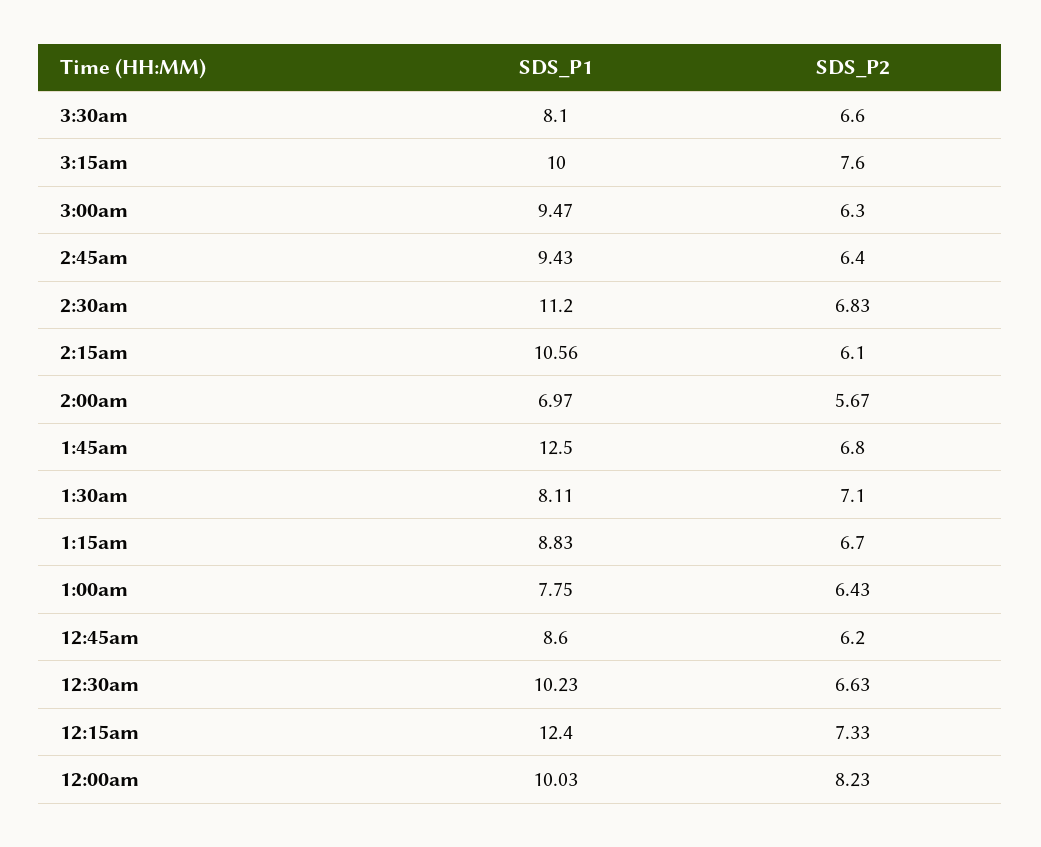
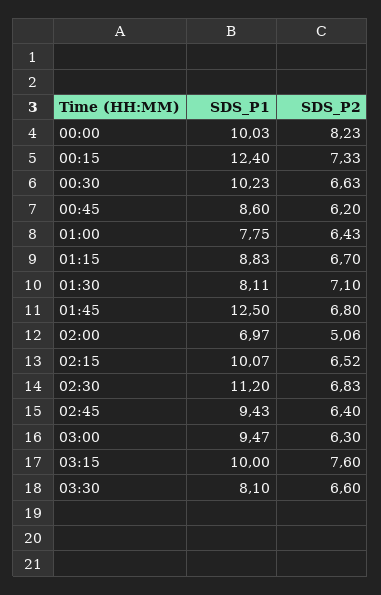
  {
    "SDS_P1": {
      "3:30am": 8.1,
      "3:15am": 10,
      "3:00am": 9.47,
      "2:45am": 9.43,
      "2:30am": 11.2,
-     "2:15am": 10.56,
+     "2:15am": 10.07,
      "2:00am": 6.97,
      "1:45am": 12.5,
      "1:30am": 8.11,
      "1:15am": 8.83,
      "1:00am": 7.75,
      "12:45am": 8.6,
      "12:30am": 10.23,
      "12:15am": 12.4,
      "12:00am": 10.03
    },
    "SDS_P2": {
      "3:30am": 6.6,
      "3:15am": 7.6,
      "3:00am": 6.3,
      "2:45am": 6.4,
      "2:30am": 6.83,
-     "2:15am": 6.1,
+     "2:15am": 6.52,
-     "2:00am": 5.67,
+     "2:00am": 5.06,
      "1:45am": 6.8,
      "1:30am": 7.1,
      "1:15am": 6.7,
      "1:00am": 6.43,
      "12:45am": 6.2,
      "12:30am": 6.63,
      "12:15am": 7.33,
      "12:00am": 8.23
    }
  }

